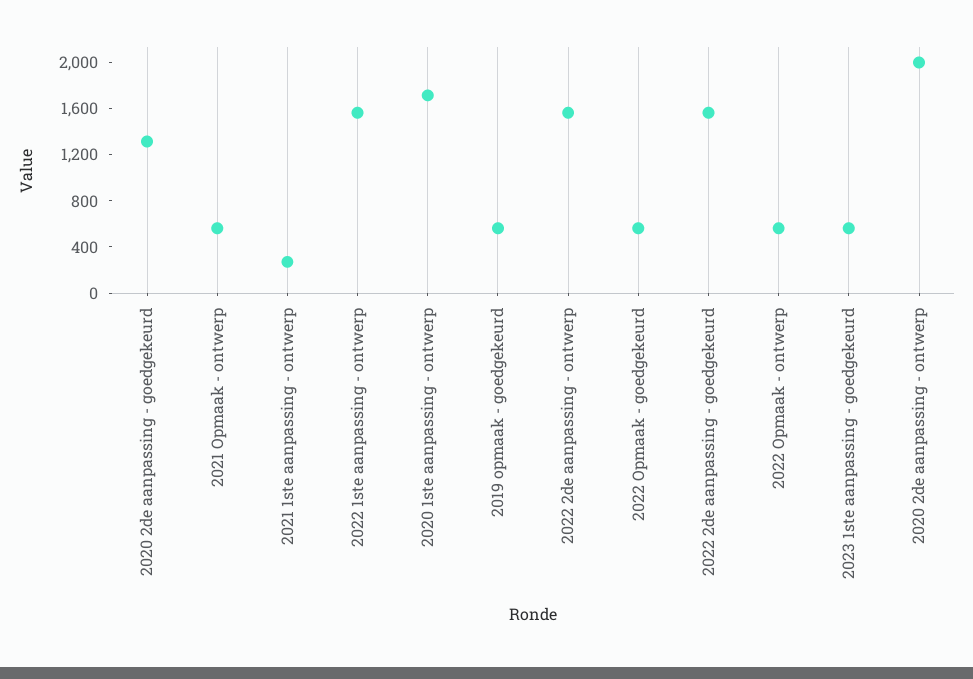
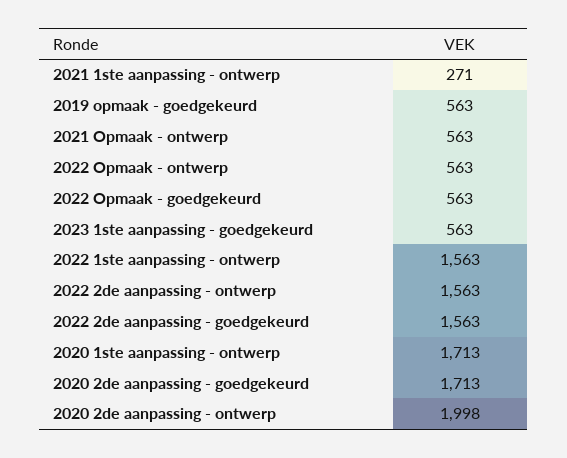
  {
-   "2020 2de aanpassing - goedgekeurd": 1300,
+   "2020 2de aanpassing - goedgekeurd": 1713,
    "2021 Opmaak - ontwerp": 563,
    "2021 1ste aanpassing - ontwerp": 271,
    "2022 1ste aanpassing - ontwerp": 1563,
    "2020 1ste aanpassing - ontwerp": 1713,
    "2019 opmaak - goedgekeurd": 563,
    "2022 2de aanpassing - ontwerp": 1563,
    "2022 Opmaak - goedgekeurd": 563,
    "2022 2de aanpassing - goedgekeurd": 1563,
    "2022 Opmaak - ontwerp": 563,
    "2023 1ste aanpassing - goedgekeurd": 563,
    "2020 2de aanpassing - ontwerp": 1998
  }

